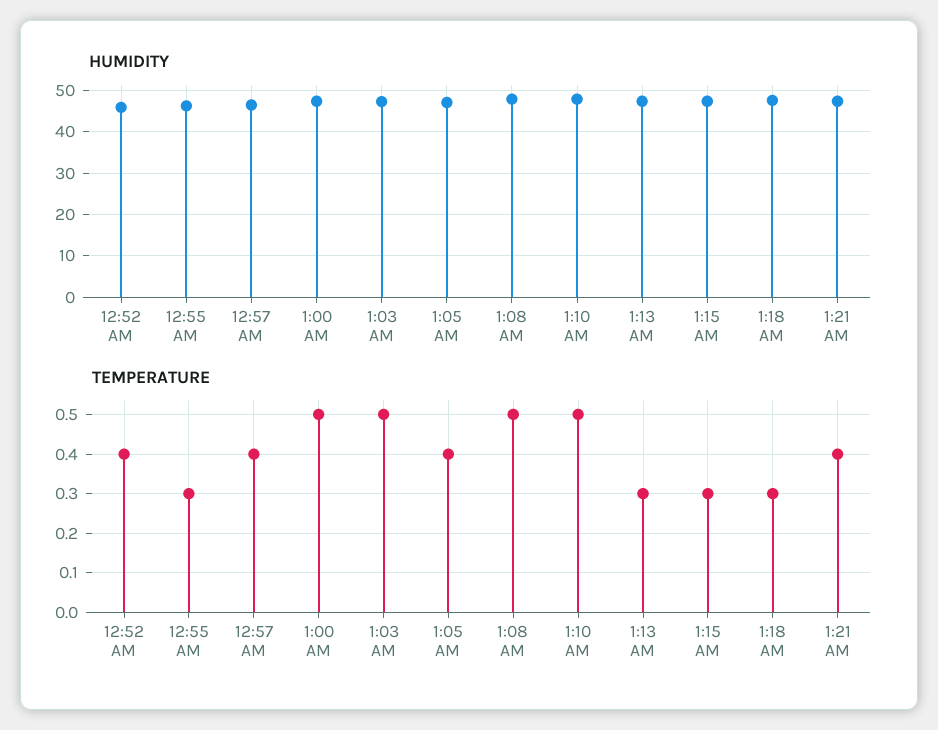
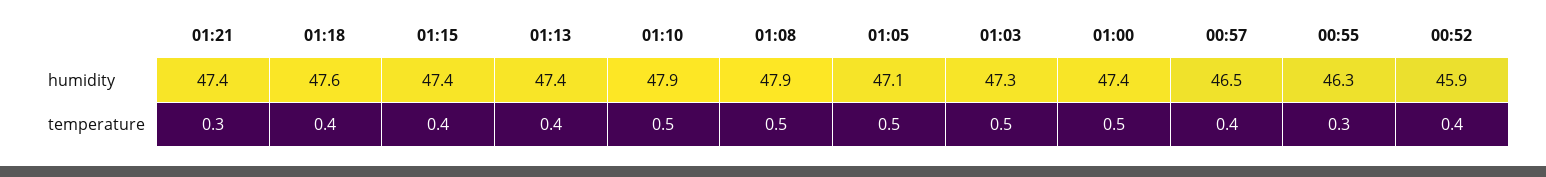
  {
    "HUMIDITY": {
      "12:52 AM": 45.9,
      "12:55 AM": 46.3,
      "12:57 AM": 46.5,
      "1:00 AM": 47.4,
      "1:03 AM": 47.3,
      "1:05 AM": 47.1,
      "1:08 AM": 47.9,
      "1:10 AM": 47.9,
      "1:13 AM": 47.4,
      "1:15 AM": 47.4,
      "1:18 AM": 47.6,
      "1:21 AM": 47.4
    },
    "TEMPERATURE": {
      "12:52 AM": 0.4,
      "12:55 AM": 0.3,
      "12:57 AM": 0.4,
      "1:00 AM": 0.5,
      "1:03 AM": 0.5,
-     "1:05 AM": 0.4,
+     "1:05 AM": 0.5,
      "1:08 AM": 0.5,
      "1:10 AM": 0.5,
-     "1:13 AM": 0.3,
+     "1:13 AM": 0.4,
-     "1:15 AM": 0.3,
+     "1:15 AM": 0.4,
-     "1:18 AM": 0.3,
+     "1:18 AM": 0.4,
-     "1:21 AM": 0.4
+     "1:21 AM": 0.3
    }
  }

